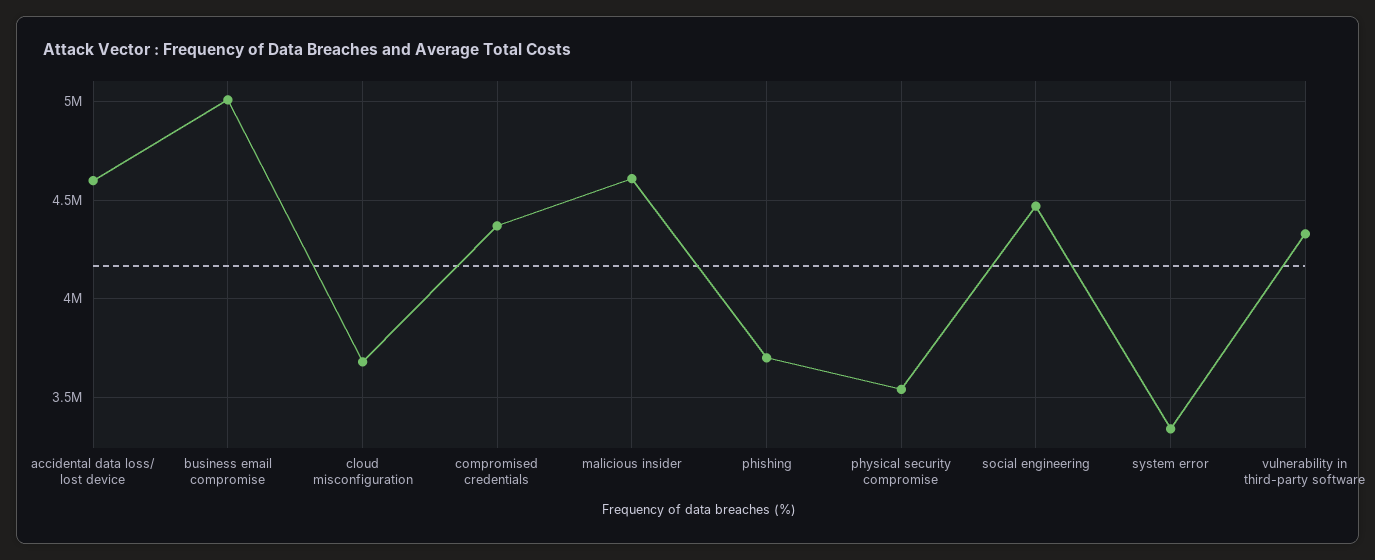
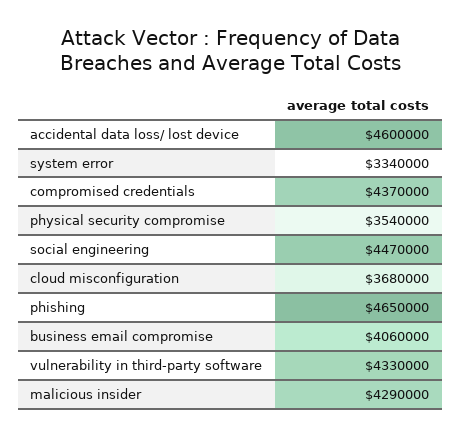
  {
    "accidental data loss/ lost device": 4600000,
-   "business email compromise": 5000000,
+   "business email compromise": 4060000,
    "cloud misconfiguration": 3680000,
    "compromised credentials": 4370000,
-   "malicious insider": 4600000,
+   "malicious insider": 4290000,
-   "phishing": 3700000,
+   "phishing": 4650000,
    "physical security compromise": 3540000,
    "social engineering": 4470000,
    "system error": 3340000,
    "vulnerability in third-party software": 4330000
  }

